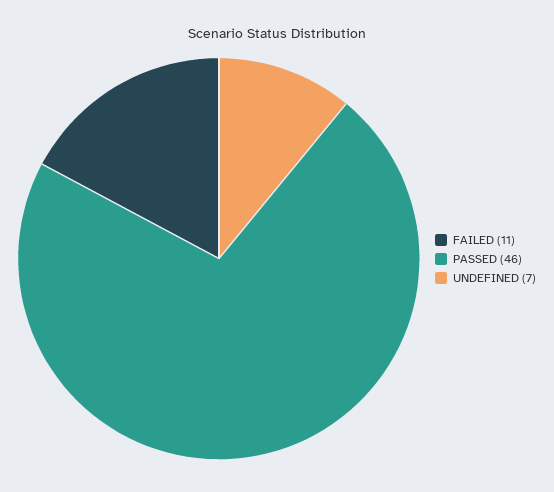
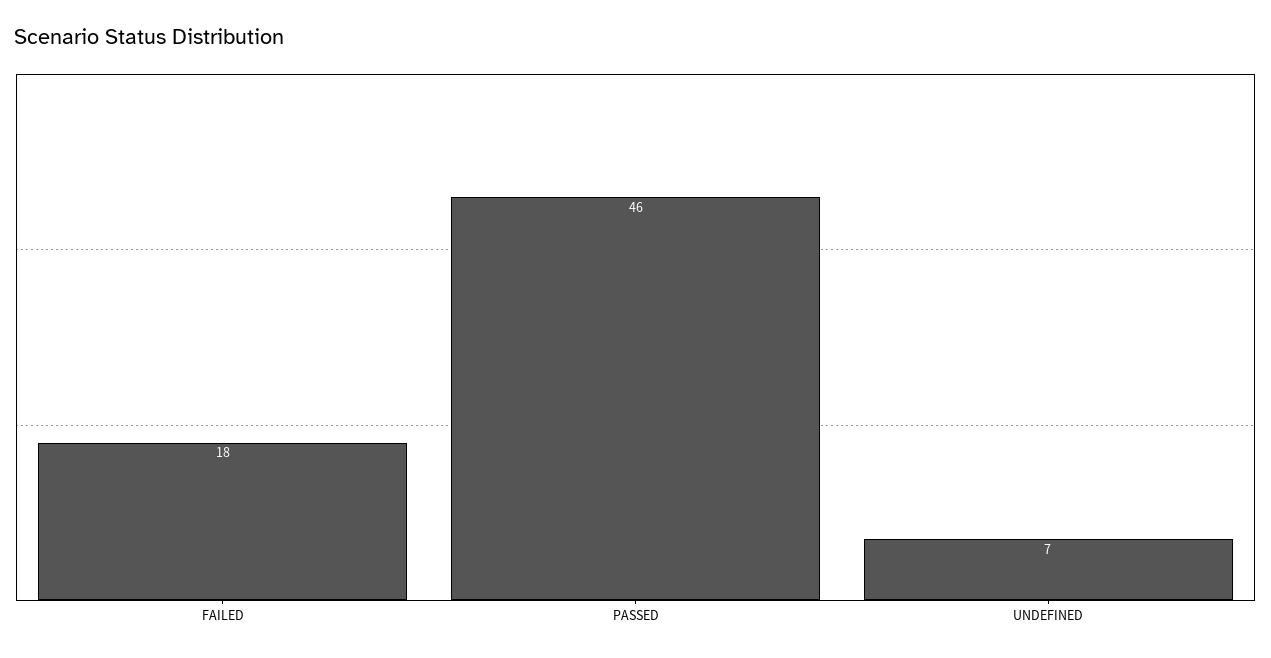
  {
-   "FAILED": 11,
+   "FAILED": 18,
    "PASSED": 46,
    "UNDEFINED": 7
  }

